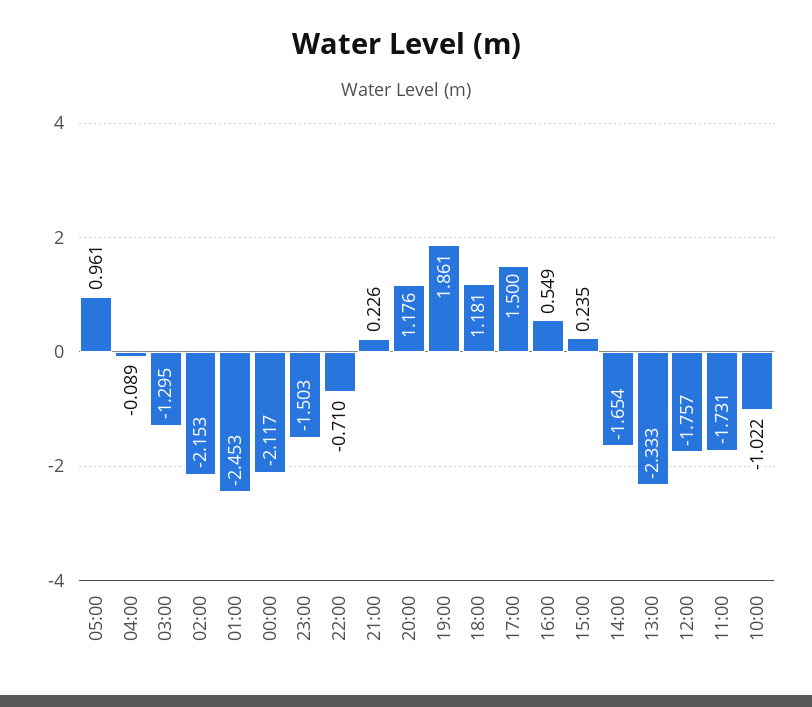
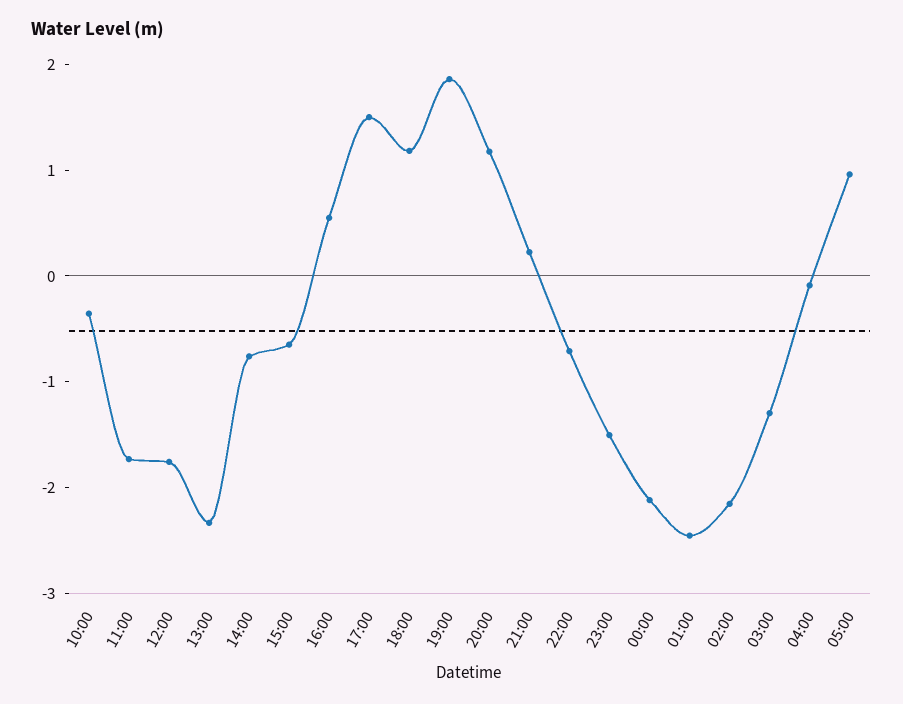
  {
    "05:00": 0.961,
    "04:00": -0.089,
    "03:00": -1.295,
    "02:00": -2.153,
    "01:00": -2.453,
    "00:00": -2.117,
    "23:00": -1.503,
    "22:00": -0.71,
    "21:00": 0.226,
    "20:00": 1.176,
    "19:00": 1.861,
    "18:00": 1.181,
    "17:00": 1.5,
    "16:00": 0.549,
-   "15:00": 0.235,
+   "15:00": -0.6,
-   "14:00": -1.654,
+   "14:00": -0.8,
    "13:00": -2.333,
    "12:00": -1.757,
    "11:00": -1.731,
-   "10:00": -1.022
+   "10:00": -0.4
  }

